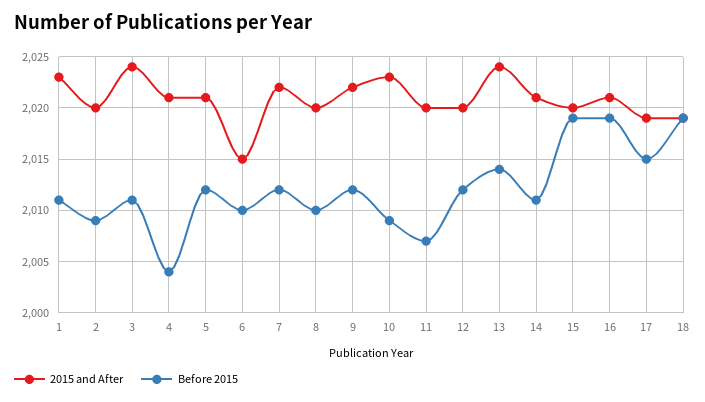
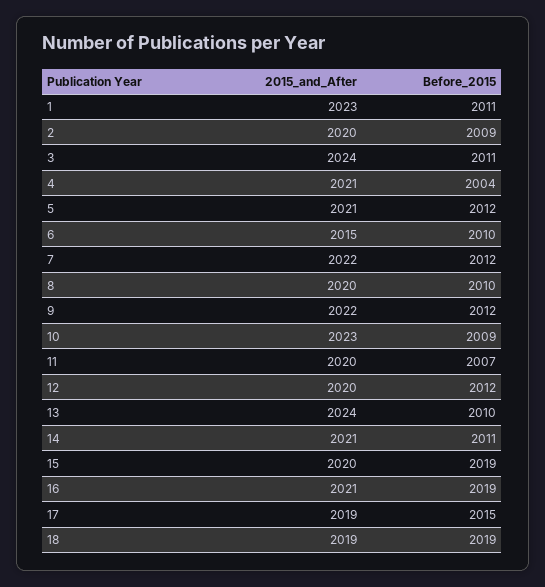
  {
    "2015 and After": {
      "1": 2023,
      "2": 2020,
      "3": 2024,
      "4": 2021,
      "5": 2021,
      "6": 2015,
      "7": 2022,
      "8": 2020,
      "9": 2022,
      "10": 2023,
      "11": 2020,
      "12": 2020,
      "13": 2024,
      "14": 2021,
      "15": 2020,
      "16": 2021,
      "17": 2019,
      "18": 2019
    },
    "Before 2015": {
      "1": 2011,
      "2": 2009,
      "3": 2011,
      "4": 2004,
      "5": 2012,
      "6": 2010,
      "7": 2012,
      "8": 2010,
      "9": 2012,
      "10": 2009,
      "11": 2007,
      "12": 2012,
-     "13": 2014,
+     "13": 2010,
      "14": 2011,
      "15": 2019,
      "16": 2019,
      "17": 2015,
      "18": 2019
    }
  }

